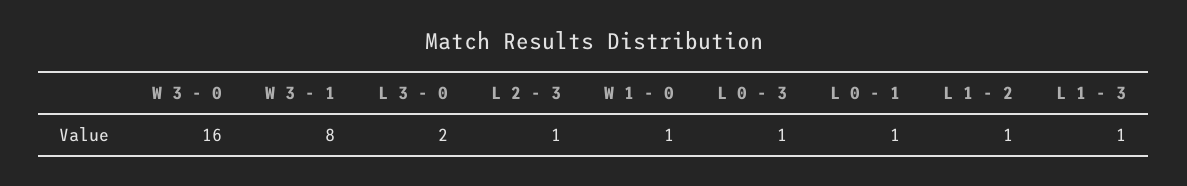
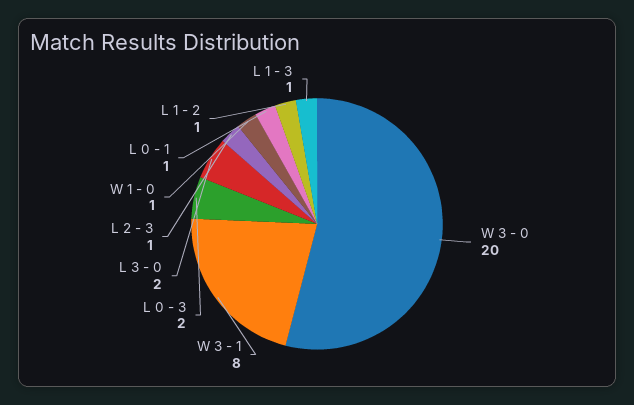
  {
-   "W 3 - 0": 16,
+   "W 3 - 0": 20,
    "W 3 - 1": 8,
    "L 3 - 0": 2,
    "L 2 - 3": 1,
    "W 1 - 0": 1,
-   "L 0 - 3": 1,
+   "L 0 - 3": 2,
    "L 0 - 1": 1,
    "L 1 - 2": 1,
    "L 1 - 3": 1
  }

